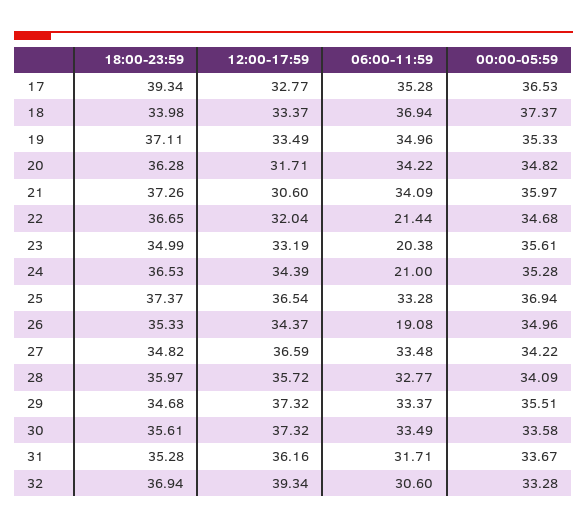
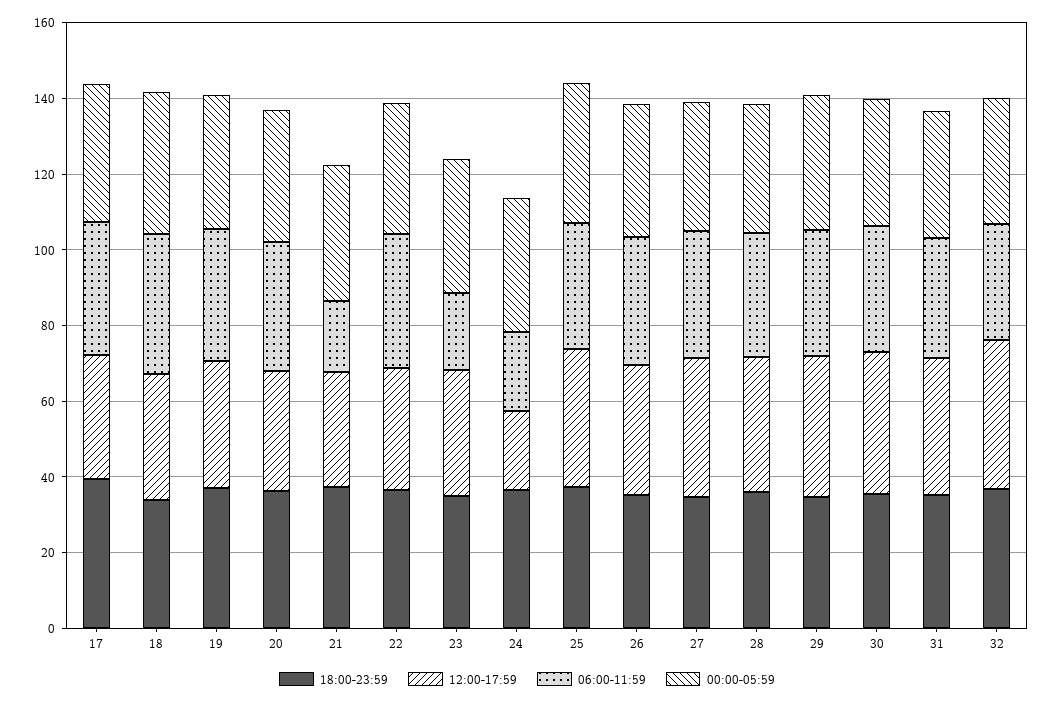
  {
    "18:00-23:59": {
      "17": 39.34,
      "18": 33.98,
      "19": 37.11,
      "20": 36.28,
      "21": 37.26,
      "22": 36.65,
      "23": 34.99,
      "24": 36.53,
      "25": 37.37,
      "26": 35.33,
      "27": 34.82,
      "28": 35.97,
      "29": 34.68,
      "30": 35.61,
      "31": 35.28,
      "32": 36.94
    },
    "12:00-17:59": {
      "17": 32.77,
      "18": 33.37,
      "19": 33.49,
      "20": 31.71,
      "21": 30.6,
      "22": 32.04,
      "23": 33.19,
-     "24": 34.39,
+     "24": 20,
      "25": 36.54,
      "26": 34.37,
      "27": 36.59,
      "28": 35.72,
      "29": 37.32,
      "30": 37.32,
      "31": 36.16,
      "32": 39.34
    },
    "06:00-11:59": {
      "17": 35.28,
      "18": 36.94,
      "19": 34.96,
      "20": 34.22,
-     "21": 34.09,
+     "21": 20,
-     "22": 21.44,
+     "22": 35,
      "23": 20.38,
      "24": 21,
      "25": 33.28,
-     "26": 19.08,
+     "26": 35,
      "27": 33.48,
      "28": 32.77,
      "29": 33.37,
      "30": 33.49,
      "31": 31.71,
      "32": 30.6
    },
    "00:00-05:59": {
      "17": 36.53,
      "18": 37.37,
      "19": 35.33,
      "20": 34.82,
      "21": 35.97,
      "22": 34.68,
      "23": 35.61,
      "24": 35.28,
      "25": 36.94,
      "26": 34.96,
      "27": 34.22,
      "28": 34.09,
      "29": 35.51,
      "30": 33.58,
      "31": 33.67,
      "32": 33.28
    }
  }

